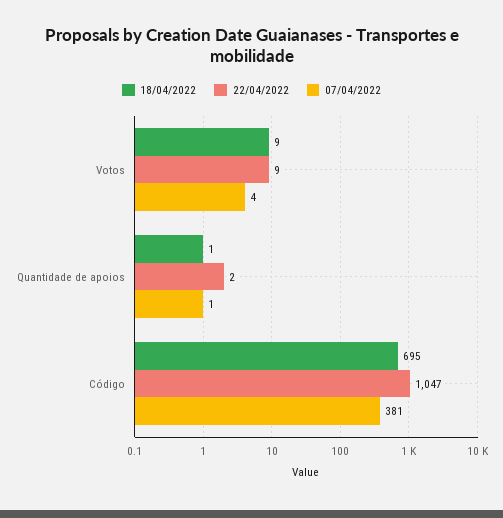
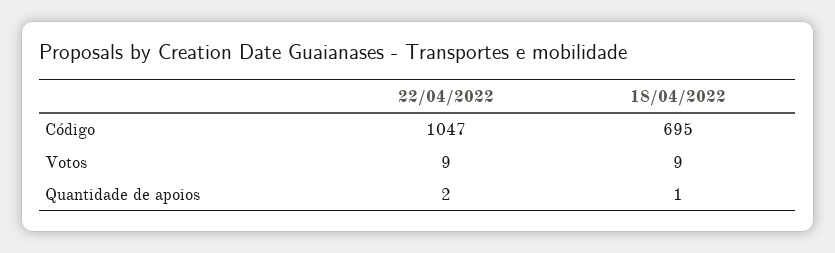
  {
    "18/04/2022": {
      "Votos": 9,
      "Quantidade de apoios": 1,
      "Código": 695
    },
    "22/04/2022": {
      "Votos": 9,
      "Quantidade de apoios": 2,
      "Código": 1047
-   },
+   }
-   "07/04/2022": {
-     "Votos": 4,
-     "Quantidade de apoios": 1,
-     "Código": 381
-   }
  }

